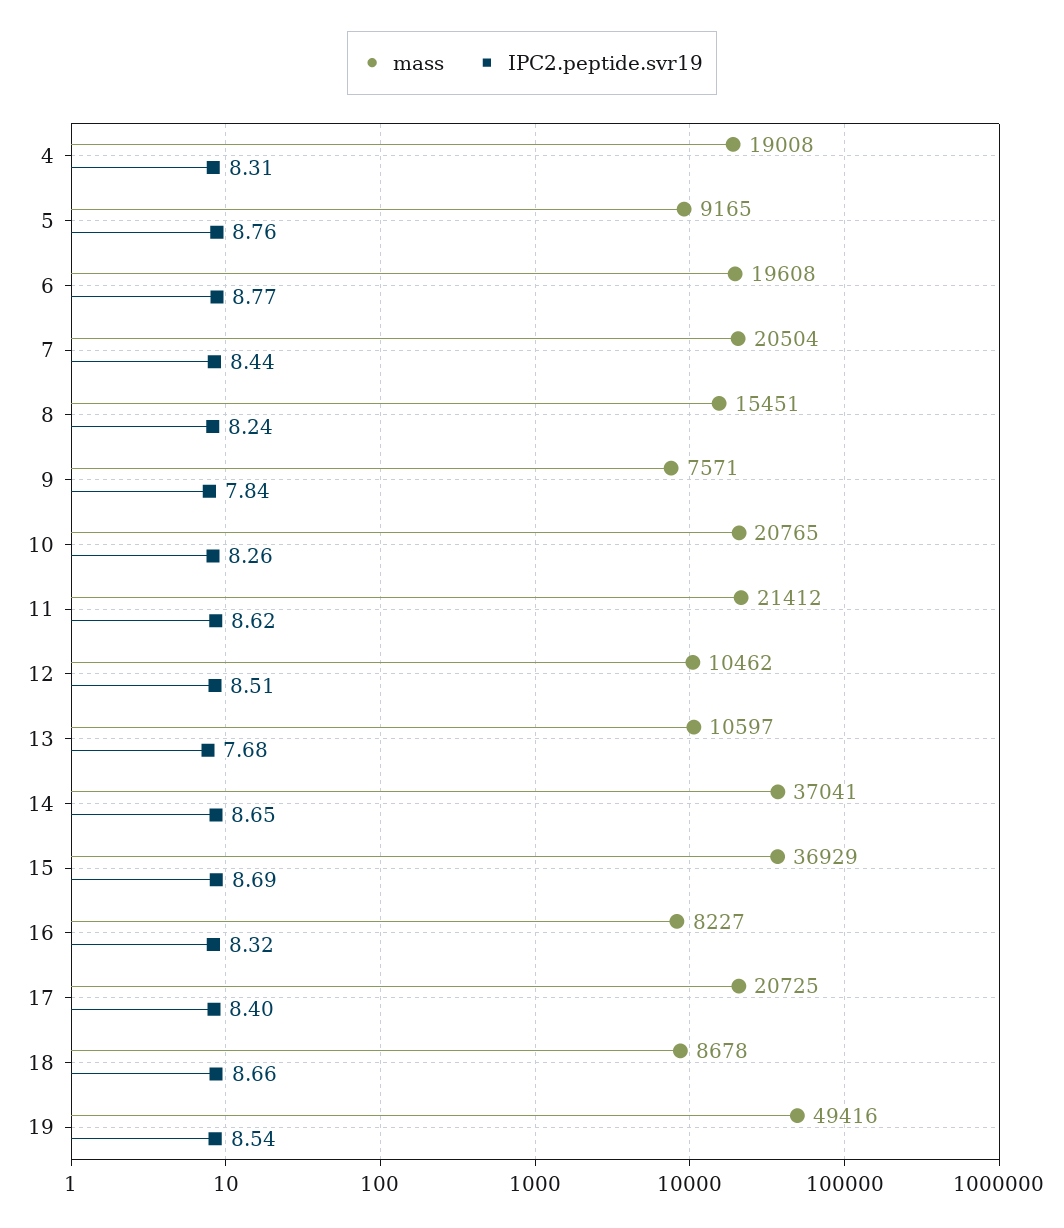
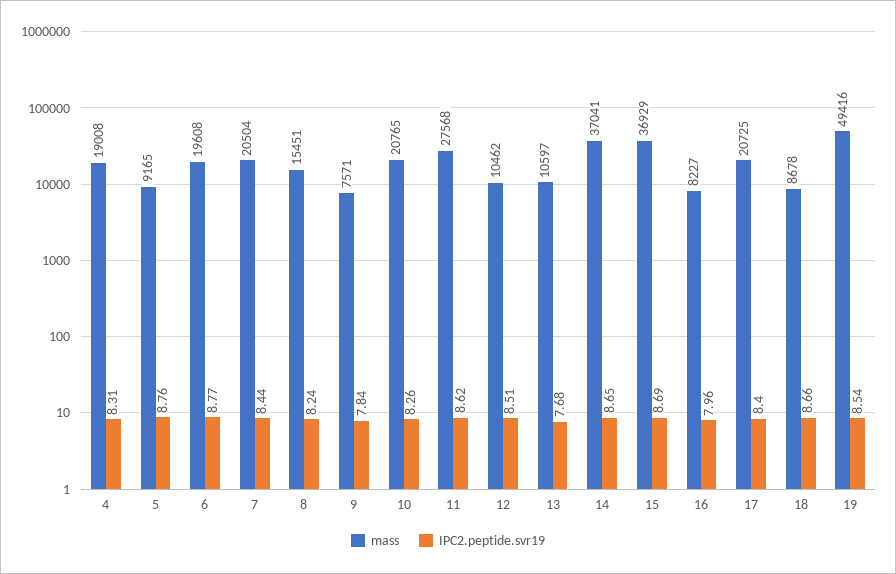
  {
    "mass": {
      "4": 19008,
      "5": 9165,
      "6": 19608,
      "7": 20504,
      "8": 15451,
      "9": 7571,
      "10": 20765,
-     "11": 21412,
+     "11": 27568,
      "12": 10462,
      "13": 10597,
      "14": 37041,
      "15": 36929,
      "16": 8227,
      "17": 20725,
      "18": 8678,
      "19": 49416
    },
    "IPC2.peptide.svr19": {
      "4": 8.31,
      "5": 8.76,
      "6": 8.77,
      "7": 8.44,
      "8": 8.24,
      "9": 7.84,
      "10": 8.26,
      "11": 8.62,
      "12": 8.51,
      "13": 7.68,
      "14": 8.65,
      "15": 8.69,
-     "16": 8.32,
+     "16": 7.96,
      "17": 8.4,
      "18": 8.66,
      "19": 8.54
    }
  }

